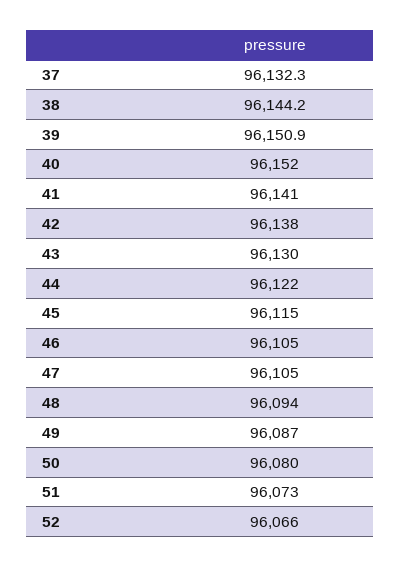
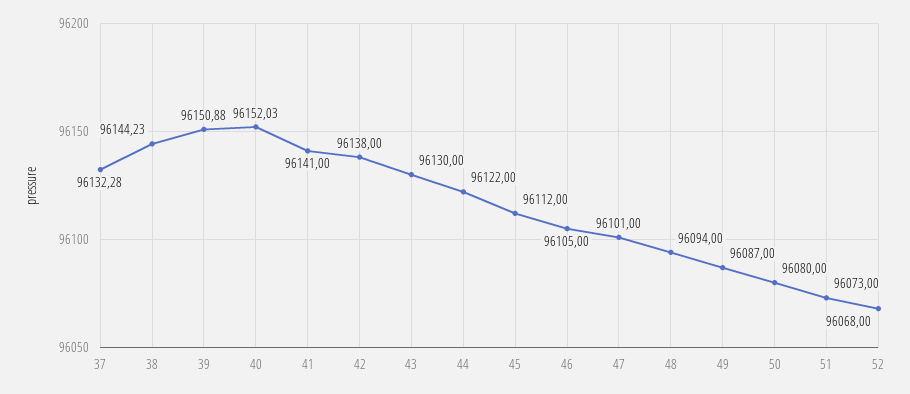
  {
    "37": 96132.28,
    "38": 96144.23,
    "39": 96150.88,
    "40": 96152.03,
    "41": 96141,
    "42": 96138,
    "43": 96130,
    "44": 96122,
-   "45": 96115,
+   "45": 96112,
    "46": 96105,
-   "47": 96105,
+   "47": 96101,
    "48": 96094,
    "49": 96087,
    "50": 96080,
    "51": 96073,
-   "52": 96066
+   "52": 96068
  }

